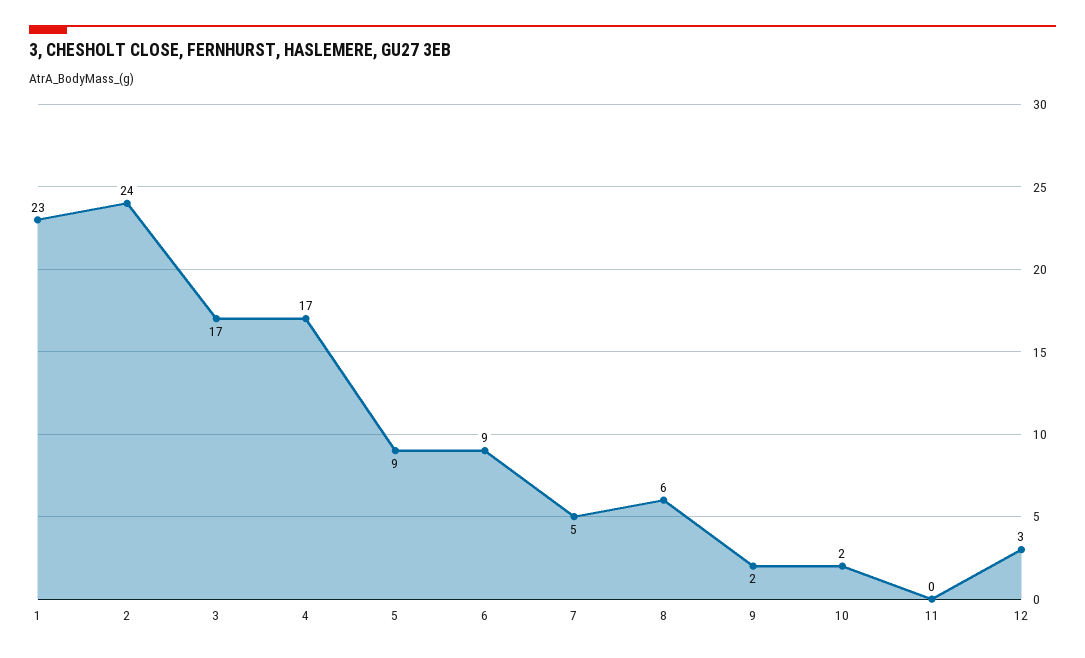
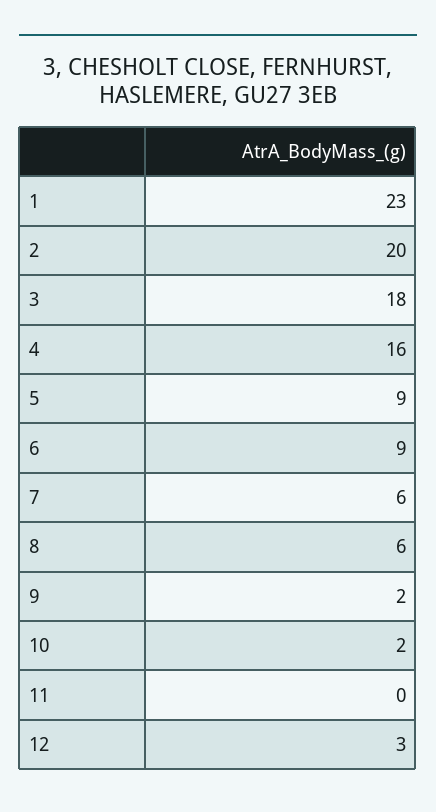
  {
    "1": 23,
-   "2": 24,
+   "2": 20,
-   "3": 17,
+   "3": 18,
-   "4": 17,
+   "4": 16,
    "5": 9,
    "6": 9,
-   "7": 5,
+   "7": 6,
    "8": 6,
    "9": 2,
    "10": 2,
    "11": 0,
    "12": 3
  }

